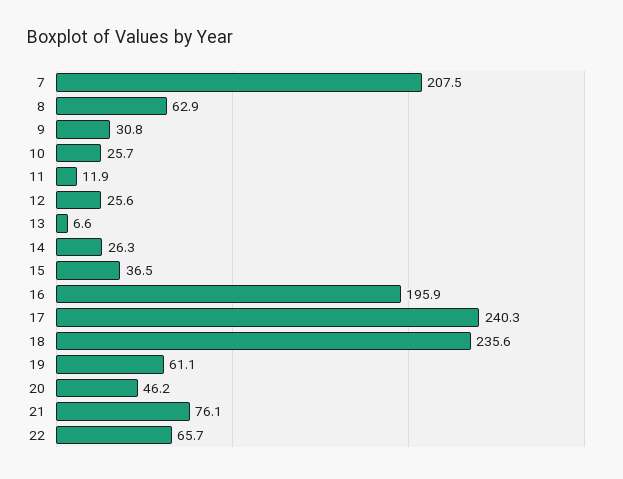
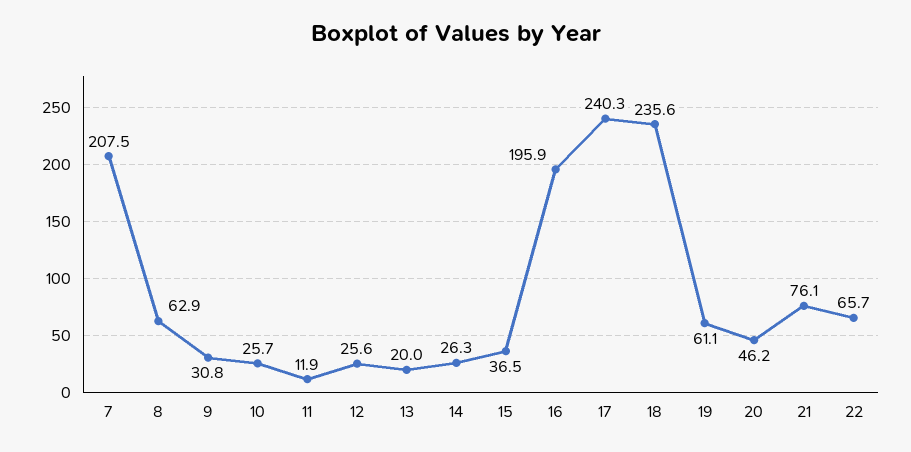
  {
    "7": 207.5,
    "8": 62.9,
    "9": 30.8,
    "10": 25.7,
    "11": 11.9,
    "12": 25.6,
-   "13": 6.6,
+   "13": 20,
    "14": 26.3,
    "15": 36.5,
    "16": 195.9,
    "17": 240.3,
    "18": 235.6,
    "19": 61.1,
    "20": 46.2,
    "21": 76.1,
    "22": 65.7
  }

